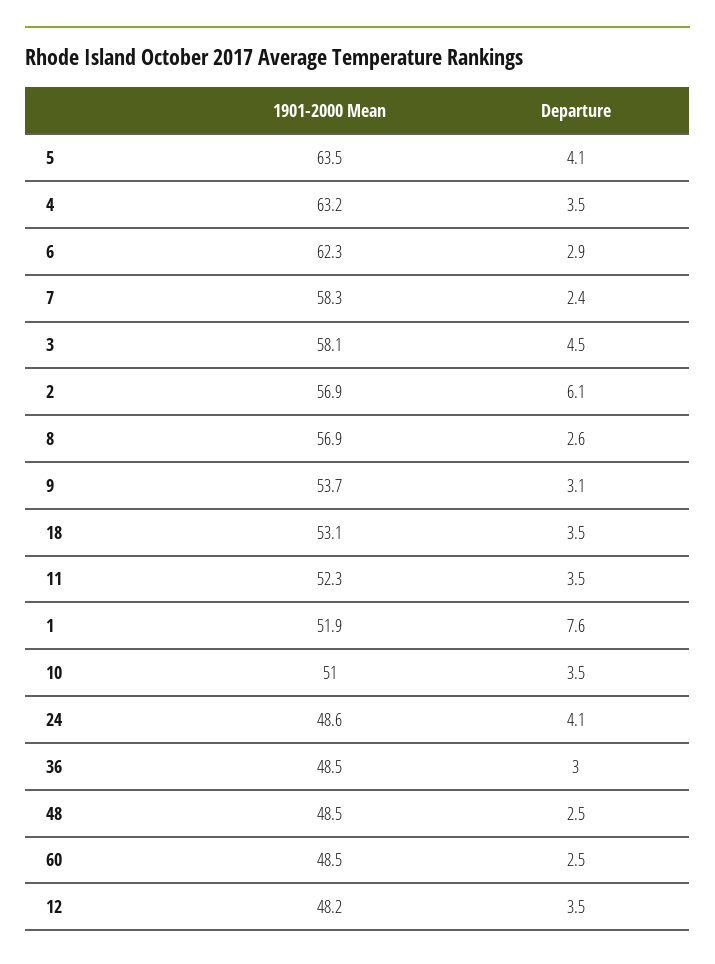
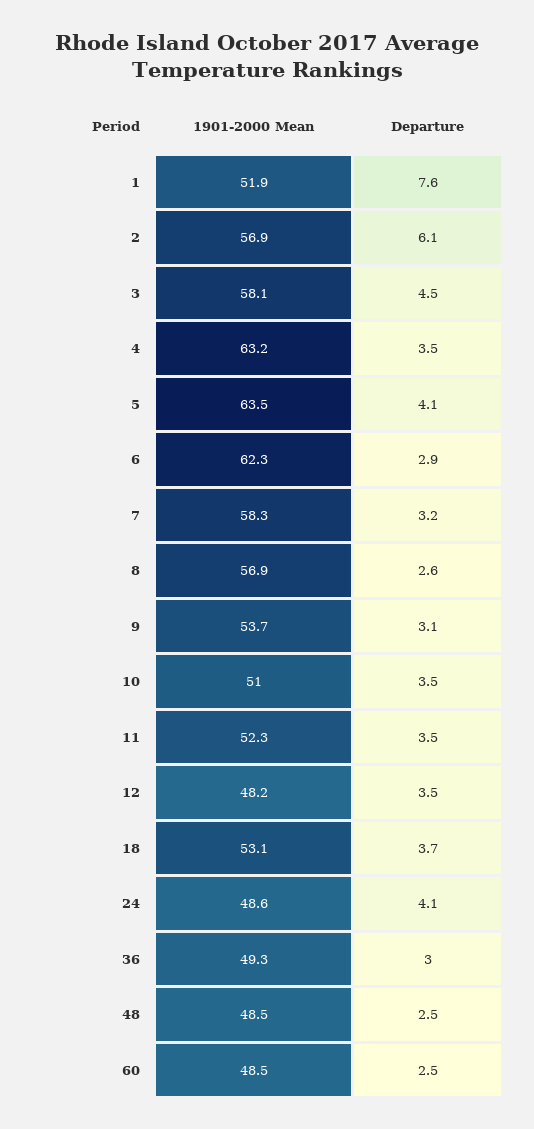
  {
    "1901-2000 Mean": {
      "5": 63.5,
      "4": 63.2,
      "6": 62.3,
      "7": 58.3,
      "3": 58.1,
      "2": 56.9,
      "8": 56.9,
      "9": 53.7,
      "18": 53.1,
      "11": 52.3,
      "1": 51.9,
      "10": 51,
      "24": 48.6,
-     "36": 48.5,
+     "36": 49.3,
      "48": 48.5,
      "60": 48.5,
      "12": 48.2
    },
    "Departure": {
      "5": 4.1,
      "4": 3.5,
      "6": 2.9,
-     "7": 2.4,
+     "7": 3.2,
      "3": 4.5,
      "2": 6.1,
      "8": 2.6,
      "9": 3.1,
-     "18": 3.5,
+     "18": 3.7,
      "11": 3.5,
      "1": 7.6,
      "10": 3.5,
      "24": 4.1,
      "36": 3,
      "48": 2.5,
      "60": 2.5,
      "12": 3.5
    }
  }

